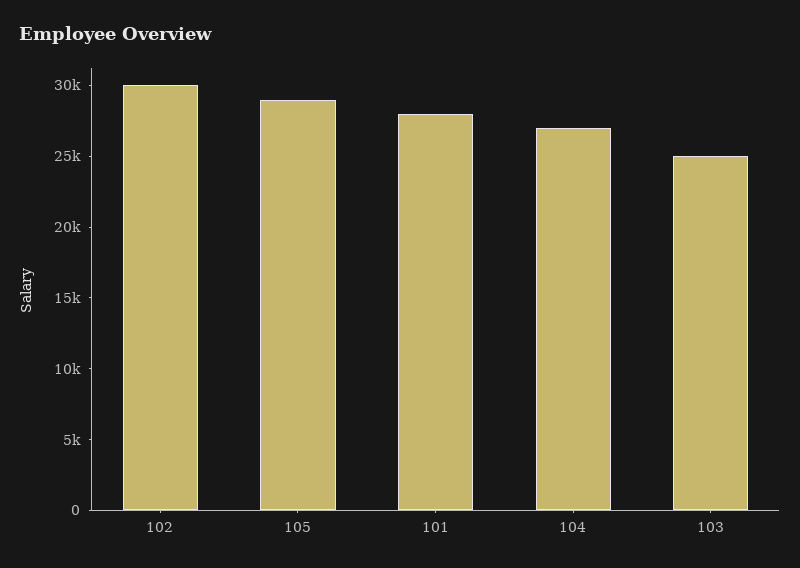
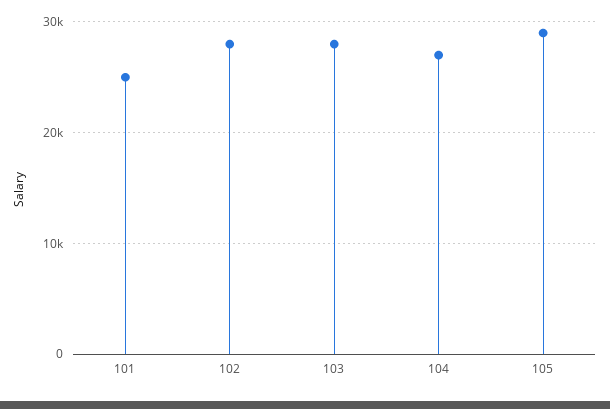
  {
-   "102": 30000,
+   "102": 28000,
    "105": 29000,
-   "101": 28000,
+   "101": 25000,
    "104": 27000,
-   "103": 25000
+   "103": 28000
  }

